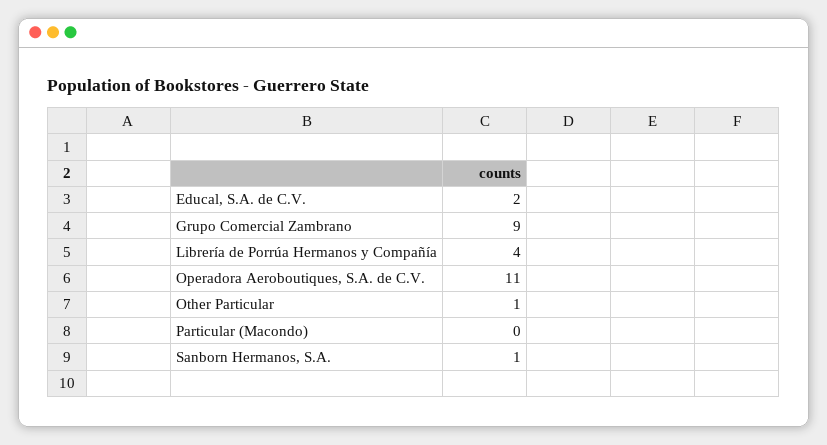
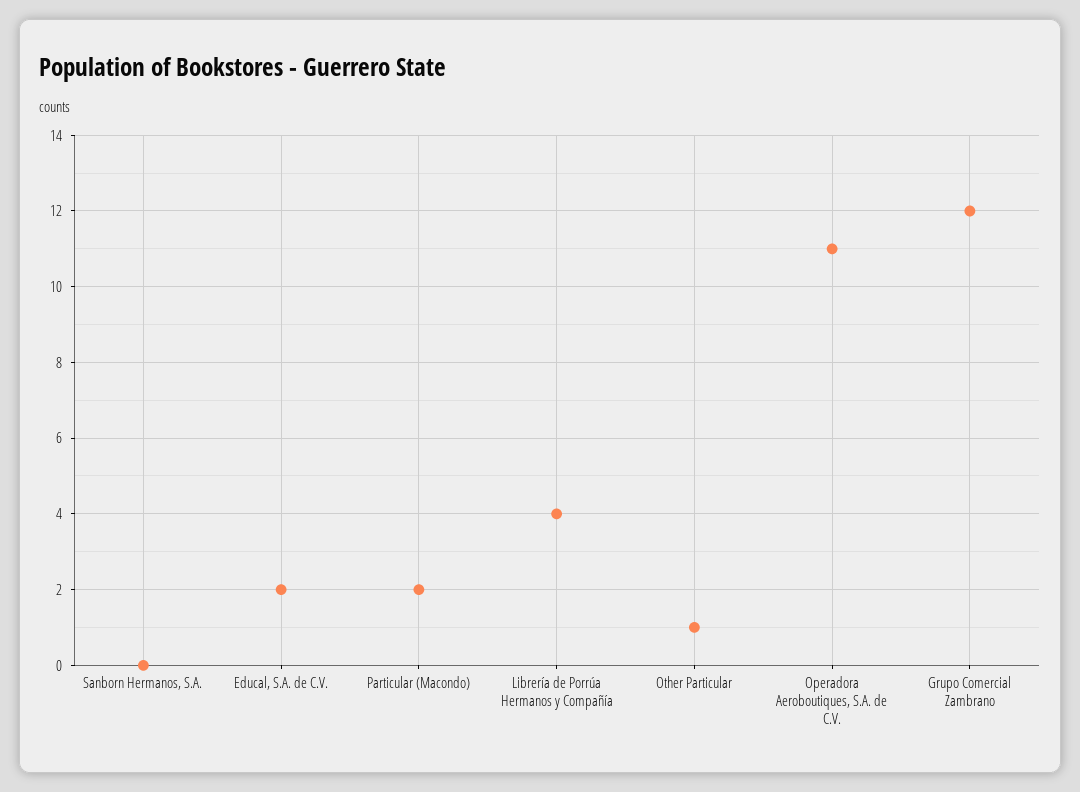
  {
    "Educal, S.A. de C.V.": 2,
-   "Grupo Comercial Zambrano": 9,
+   "Grupo Comercial Zambrano": 12,
    "Librería de Porrúa Hermanos y Compañía": 4,
    "Operadora Aeroboutiques, S.A. de C.V.": 11,
    "Other Particular": 1,
-   "Particular (Macondo)": 0,
+   "Particular (Macondo)": 2,
-   "Sanborn Hermanos, S.A.": 1
+   "Sanborn Hermanos, S.A.": 0
  }

